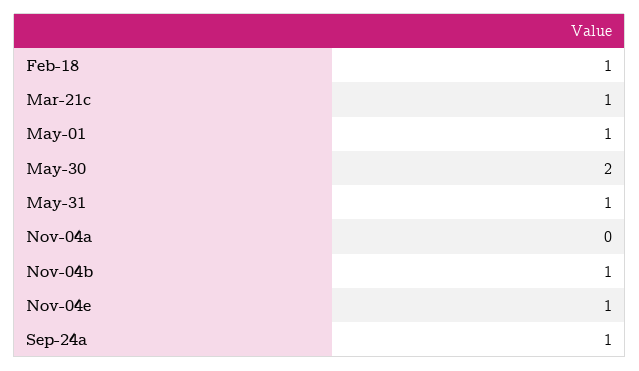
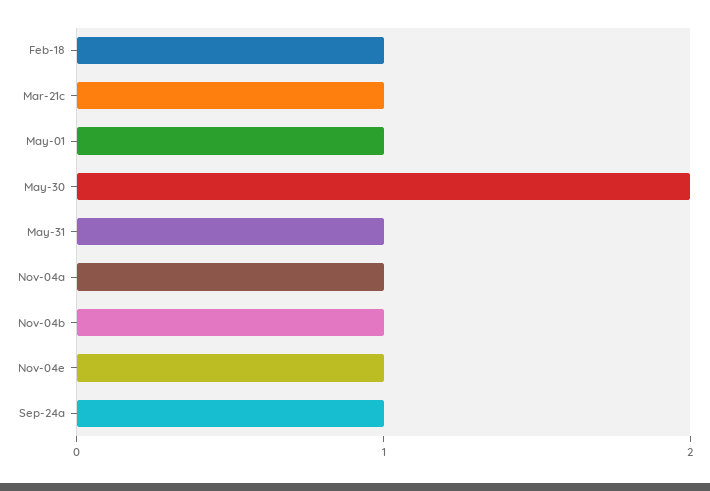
  {
    "Feb-18": 1,
    "Mar-21c": 1,
    "May-01": 1,
    "May-30": 2,
    "May-31": 1,
-   "Nov-04a": 0,
+   "Nov-04a": 1,
    "Nov-04b": 1,
    "Nov-04e": 1,
    "Sep-24a": 1
  }

